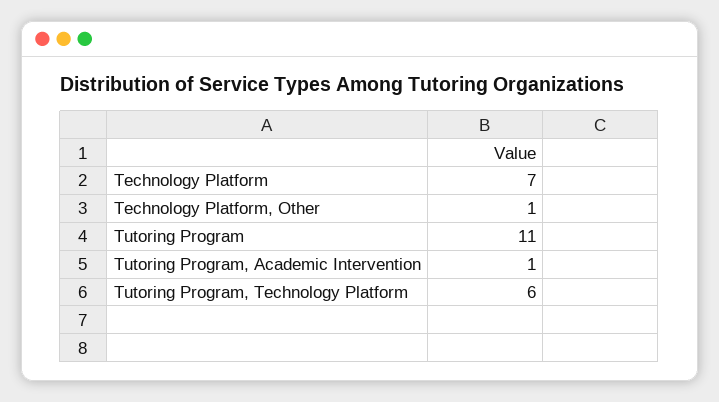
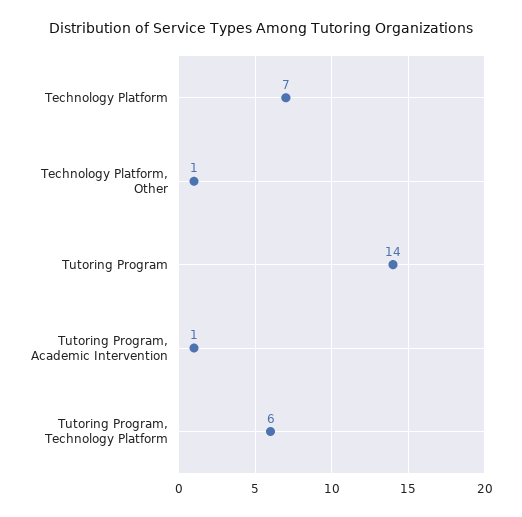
  {
    "Technology Platform": 7,
    "Technology Platform, Other": 1,
-   "Tutoring Program": 11,
+   "Tutoring Program": 14,
    "Tutoring Program, Academic Intervention": 1,
    "Tutoring Program, Technology Platform": 6
  }

